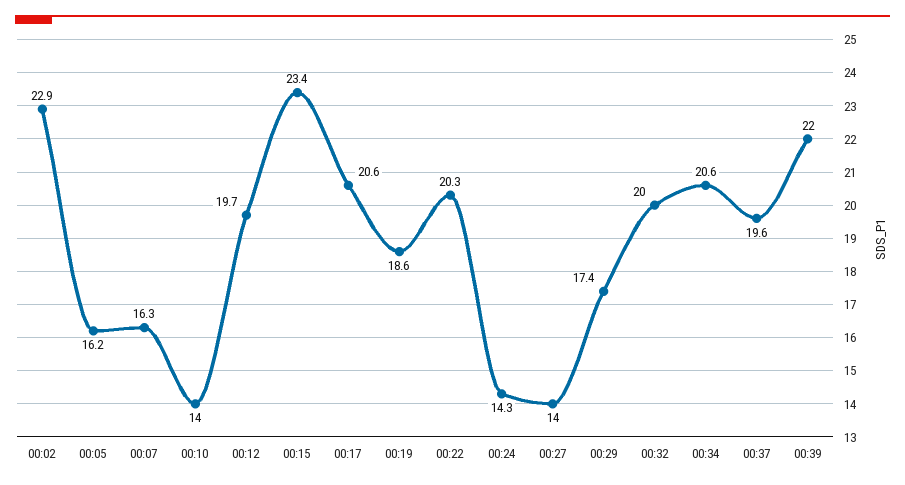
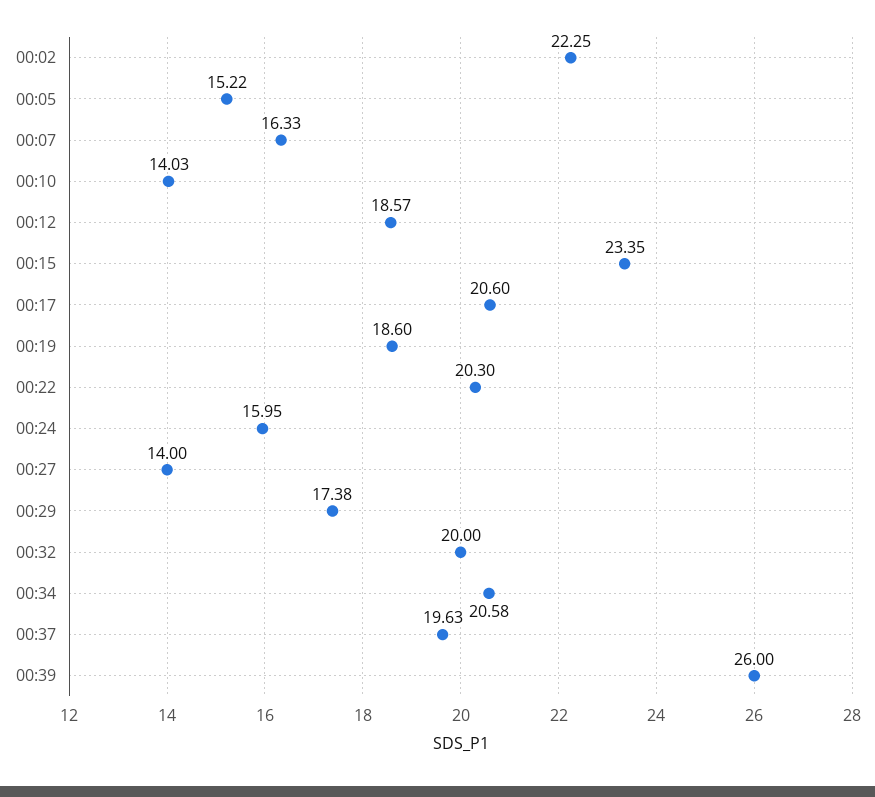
  {
-   "00:02": 22.9,
+   "00:02": 22.25,
-   "00:05": 16.2,
+   "00:05": 15.22,
    "00:07": 16.33,
    "00:10": 14.03,
-   "00:12": 19.7,
+   "00:12": 18.57,
    "00:15": 23.35,
    "00:17": 20.6,
    "00:19": 18.6,
    "00:22": 20.3,
-   "00:24": 14.3,
+   "00:24": 15.95,
    "00:27": 14,
    "00:29": 17.38,
    "00:32": 20,
    "00:34": 20.58,
    "00:37": 19.63,
-   "00:39": 22
+   "00:39": 26
  }

